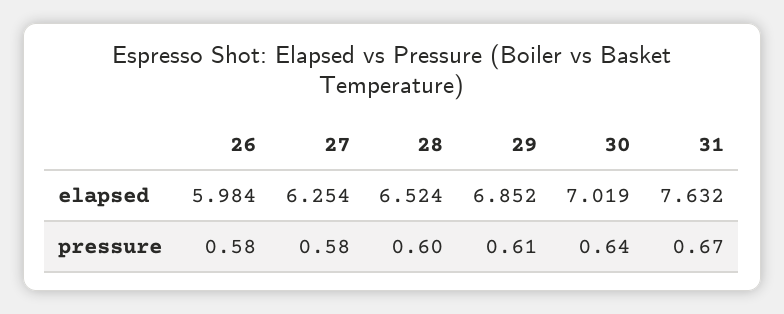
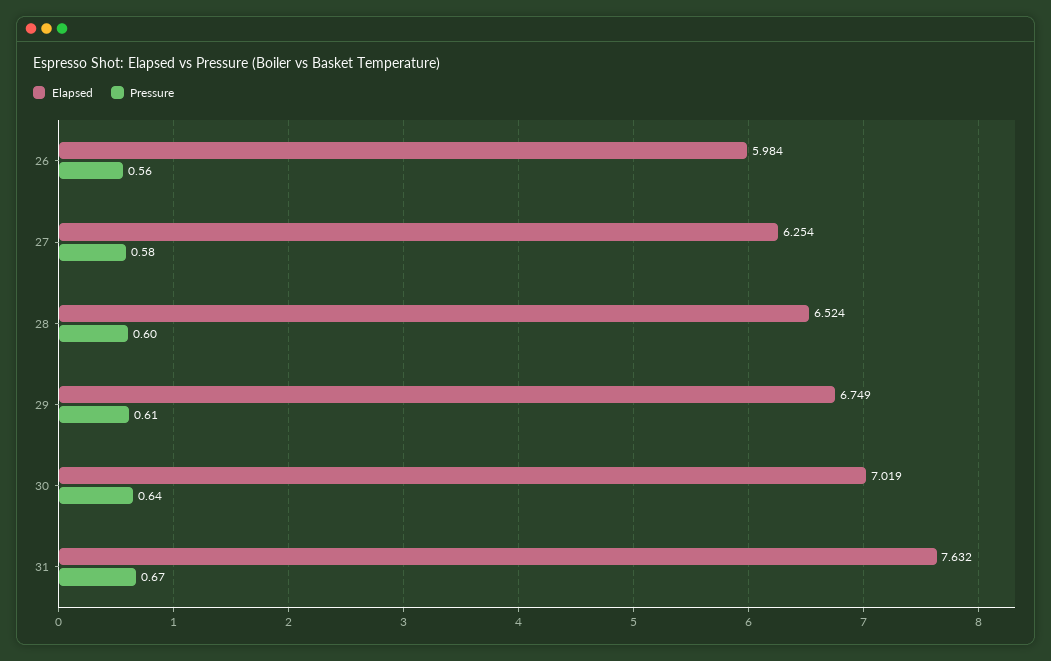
  {
    "elapsed": {
      "26": 5.984,
      "27": 6.254,
      "28": 6.524,
-     "29": 6.852,
+     "29": 6.749,
      "30": 7.019,
      "31": 7.632
    },
    "pressure": {
-     "26": 0.58,
+     "26": 0.56,
      "27": 0.58,
      "28": 0.6,
      "29": 0.61,
      "30": 0.64,
      "31": 0.67
    }
  }

